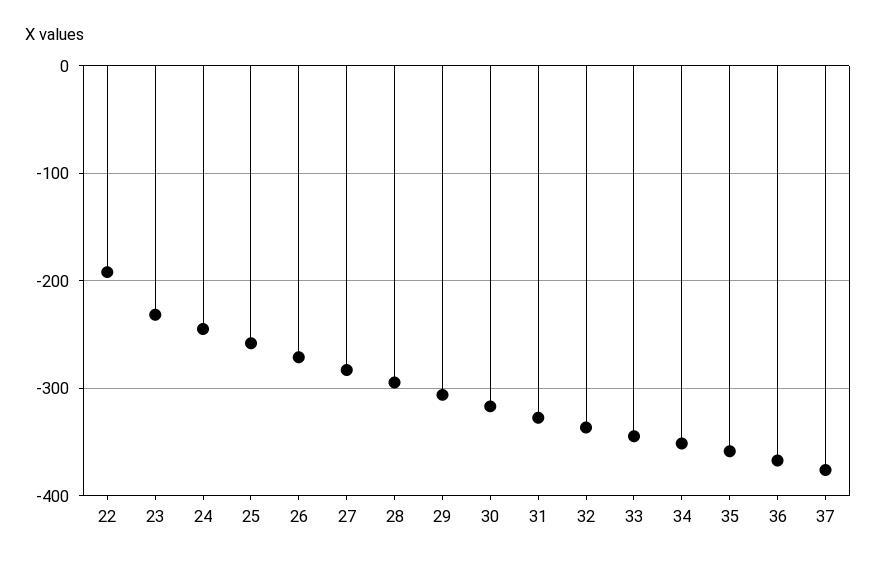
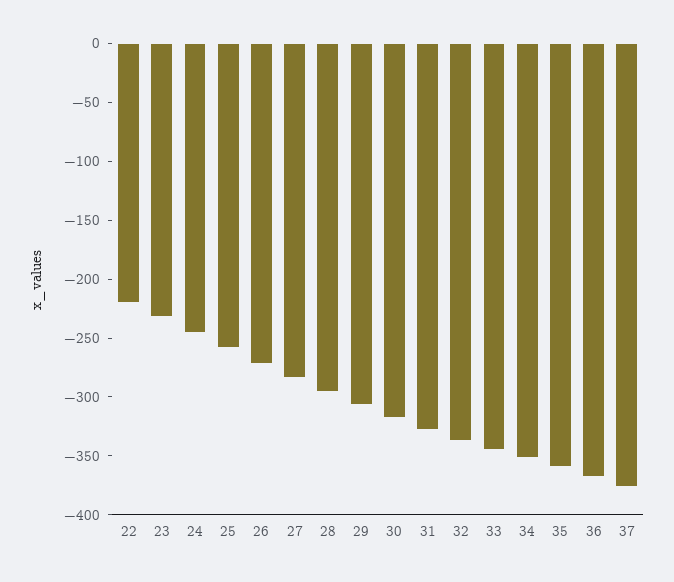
  {
-   "22": -190,
+   "22": -220,
    "23": -230,
    "24": -240,
    "25": -260,
    "26": -270,
    "27": -280,
    "28": -290,
    "29": -310,
    "30": -320,
    "31": -330,
    "32": -340,
    "33": -340,
    "34": -350,
    "35": -360,
    "36": -370,
    "37": -380
  }

